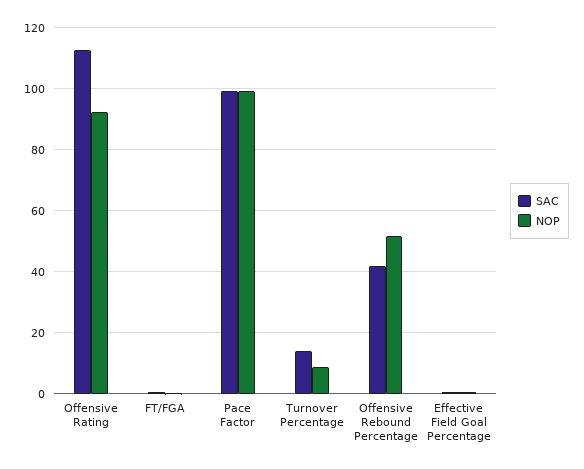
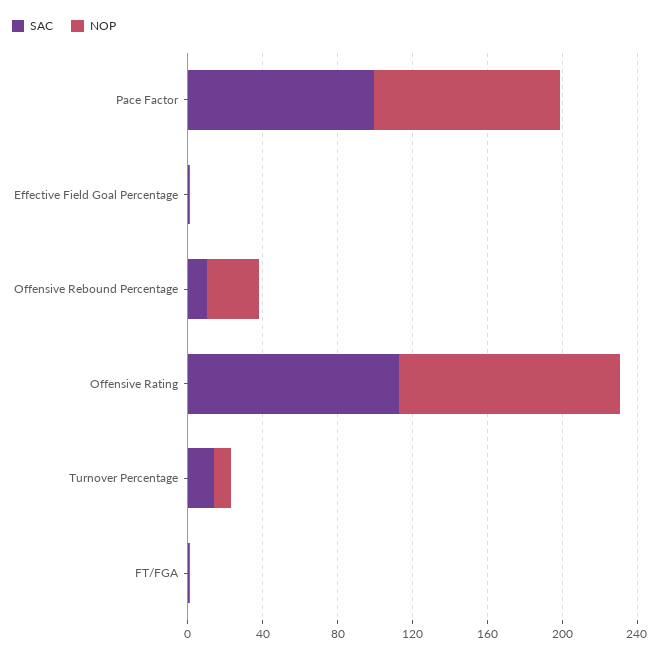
  {
    "SAC": {
      "Offensive Rating": 112,
      "FT/FGA": 0,
      "Pace Factor": 100,
      "Turnover Percentage": 14,
-     "Offensive Rebound Percentage": 42,
+     "Offensive Rebound Percentage": 10,
      "Effective Field Goal Percentage": 0
    },
    "NOP": {
-     "Offensive Rating": 92,
+     "Offensive Rating": 120,
      "FT/FGA": 0,
      "Pace Factor": 100,
      "Turnover Percentage": 8,
-     "Offensive Rebound Percentage": 52,
+     "Offensive Rebound Percentage": 30,
      "Effective Field Goal Percentage": 0
    }
  }

